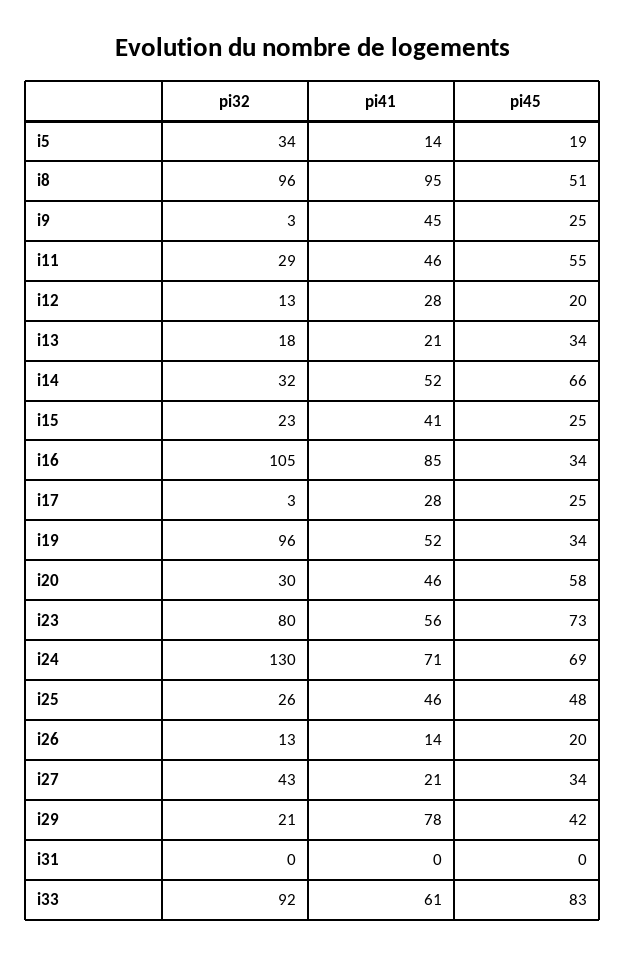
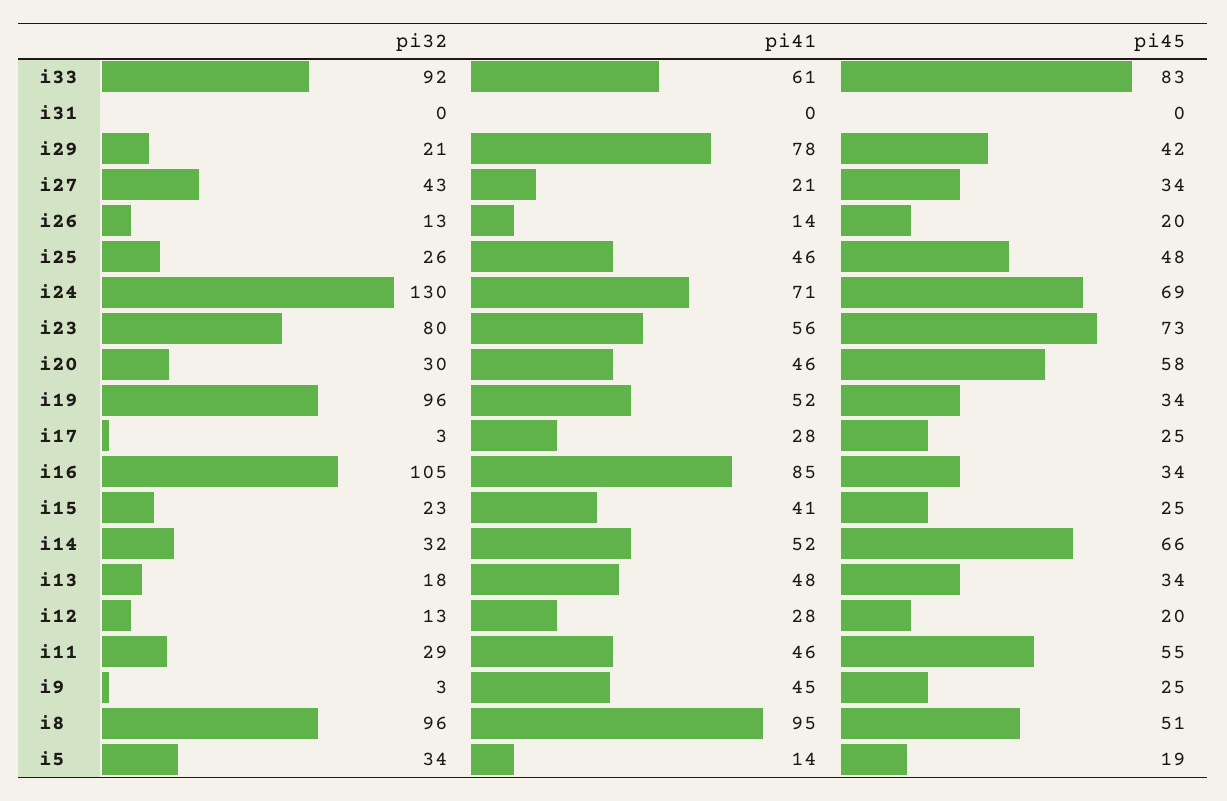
  {
    "pi32": {
      "i5": 34,
      "i8": 96,
      "i9": 3,
      "i11": 29,
      "i12": 13,
      "i13": 18,
      "i14": 32,
      "i15": 23,
      "i16": 105,
      "i17": 3,
      "i19": 96,
      "i20": 30,
      "i23": 80,
      "i24": 130,
      "i25": 26,
      "i26": 13,
      "i27": 43,
      "i29": 21,
      "i31": 0,
      "i33": 92
    },
    "pi41": {
      "i5": 14,
      "i8": 95,
      "i9": 45,
      "i11": 46,
      "i12": 28,
-     "i13": 21,
+     "i13": 48,
      "i14": 52,
      "i15": 41,
      "i16": 85,
      "i17": 28,
      "i19": 52,
      "i20": 46,
      "i23": 56,
      "i24": 71,
      "i25": 46,
      "i26": 14,
      "i27": 21,
      "i29": 78,
      "i31": 0,
      "i33": 61
    },
    "pi45": {
      "i5": 19,
      "i8": 51,
      "i9": 25,
      "i11": 55,
      "i12": 20,
      "i13": 34,
      "i14": 66,
      "i15": 25,
      "i16": 34,
      "i17": 25,
      "i19": 34,
      "i20": 58,
      "i23": 73,
      "i24": 69,
      "i25": 48,
      "i26": 20,
      "i27": 34,
      "i29": 42,
      "i31": 0,
      "i33": 83
    }
  }

